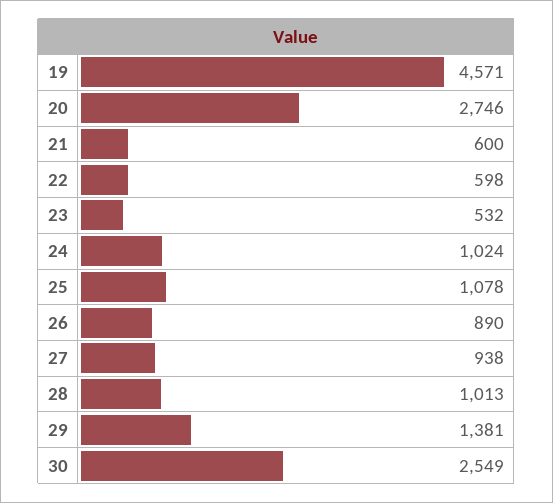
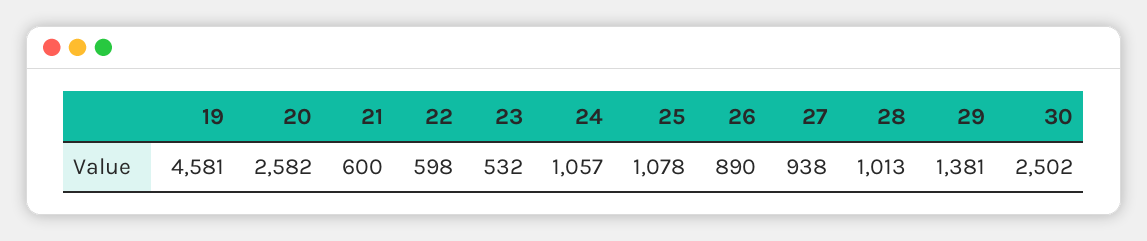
  {
-   "19": 4571,
+   "19": 4581,
-   "20": 2746,
+   "20": 2582,
    "21": 600,
    "22": 598,
    "23": 532,
-   "24": 1024,
+   "24": 1057,
    "25": 1078,
    "26": 890,
    "27": 938,
    "28": 1013,
    "29": 1381,
-   "30": 2549
+   "30": 2502
  }

